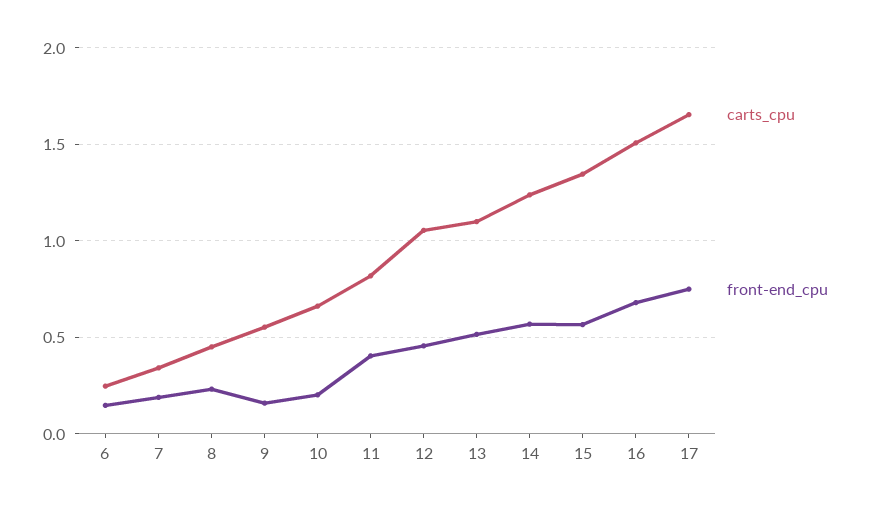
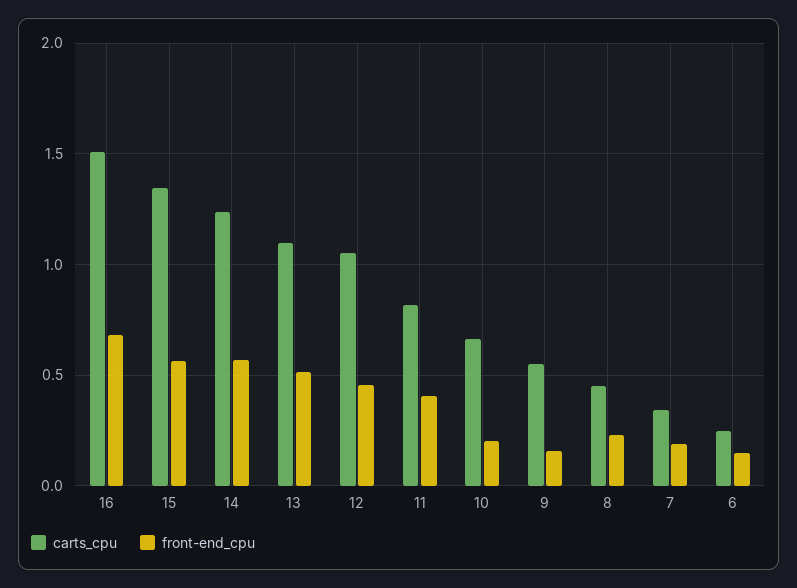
  {
    "carts_cpu": {
      "6": 0.25,
      "7": 0.35,
      "8": 0.45,
      "9": 0.55,
      "10": 0.65,
      "11": 0.8,
      "12": 1.05,
      "13": 1.1,
      "14": 1.25,
      "15": 1.35,
-     "16": 1.5,
+     "16": 1.5
-     "17": 1.65
    },
    "front-end_cpu": {
      "6": 0.15,
      "7": 0.2,
      "8": 0.25,
      "9": 0.15,
      "10": 0.2,
      "11": 0.4,
      "12": 0.45,
      "13": 0.5,
      "14": 0.55,
      "15": 0.55,
-     "16": 0.7,
+     "16": 0.7
-     "17": 0.75
    }
  }

